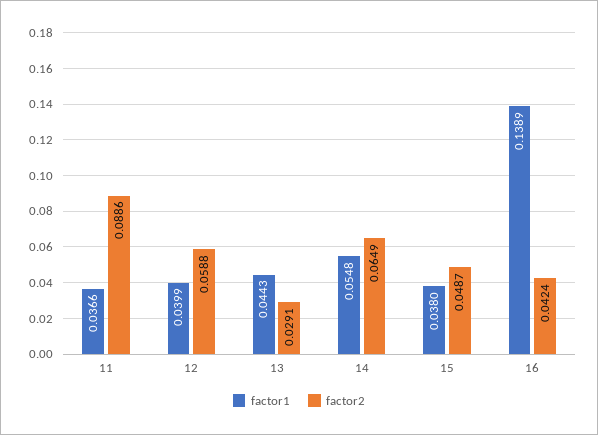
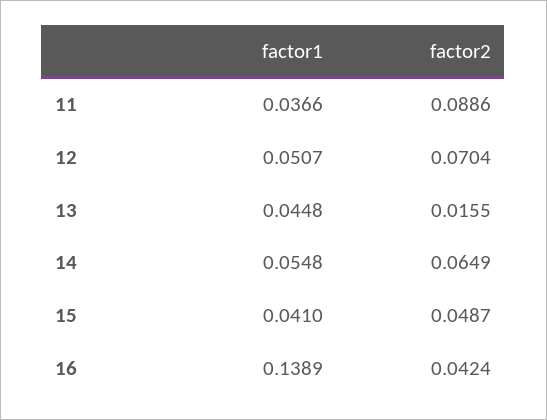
  {
    "factor1": {
      "11": 0.0366,
-     "12": 0.0399,
+     "12": 0.0507,
-     "13": 0.0443,
+     "13": 0.0448,
      "14": 0.0548,
-     "15": 0.038,
+     "15": 0.041,
      "16": 0.1389
    },
    "factor2": {
      "11": 0.0886,
-     "12": 0.0588,
+     "12": 0.0704,
-     "13": 0.0291,
+     "13": 0.0155,
      "14": 0.0649,
      "15": 0.0487,
      "16": 0.0424
    }
  }

